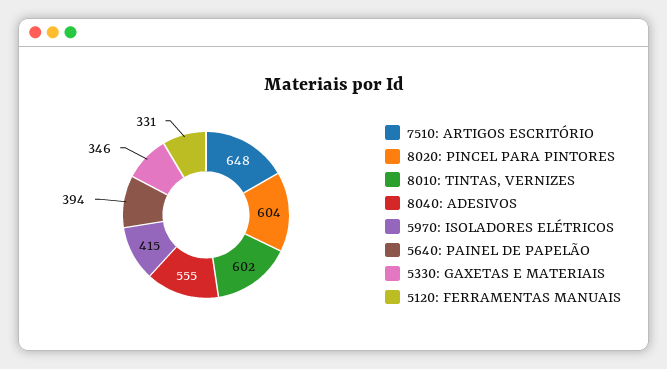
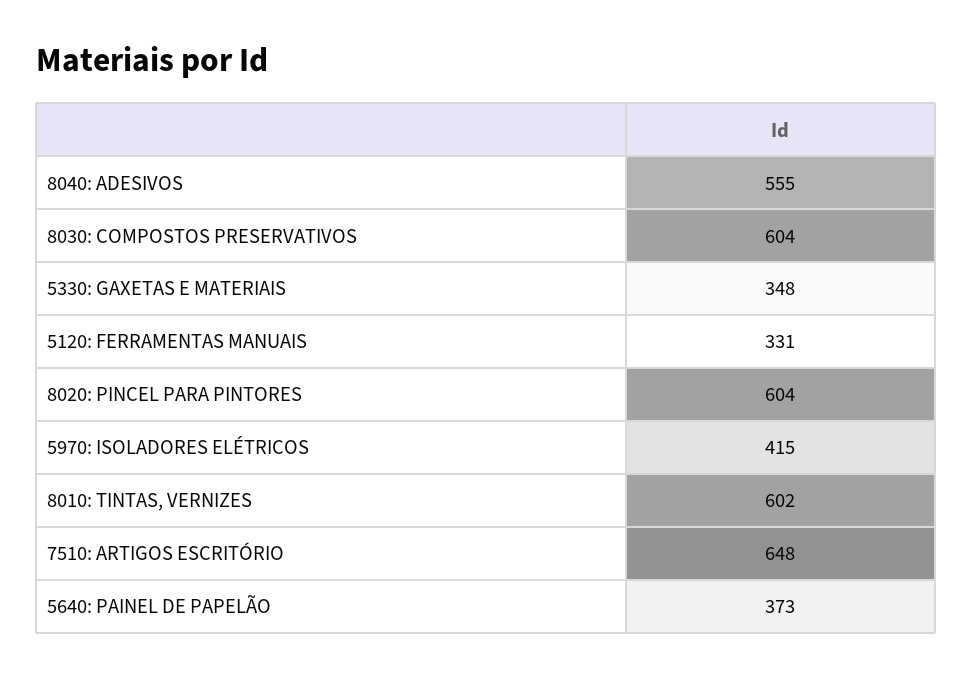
  {
    "7510: ARTIGOS ESCRITÓRIO": 648,
    "8020: PINCEL PARA PINTORES": 604,
    "8010: TINTAS, VERNIZES": 602,
    "8040: ADESIVOS": 555,
    "5970: ISOLADORES ELÉTRICOS": 415,
-   "5640: PAINEL DE PAPELÃO": 394,
+   "5640: PAINEL DE PAPELÃO": 373,
-   "5330: GAXETAS E MATERIAIS": 346,
+   "5330: GAXETAS E MATERIAIS": 348,
-   "5120: FERRAMENTAS MANUAIS": 331
+   "5120: FERRAMENTAS MANUAIS": 331,
+   "8030: COMPOSTOS PRESERVATIVOS": 604
  }

